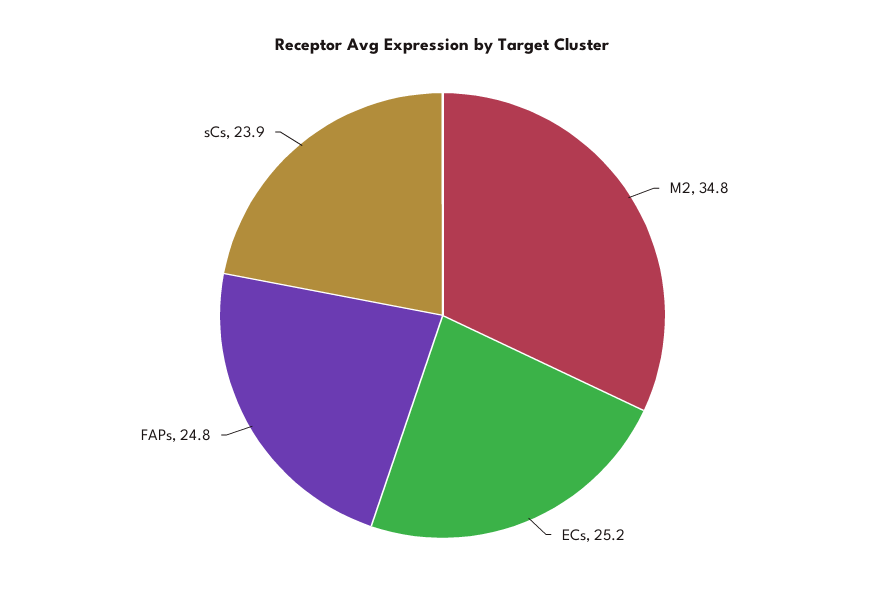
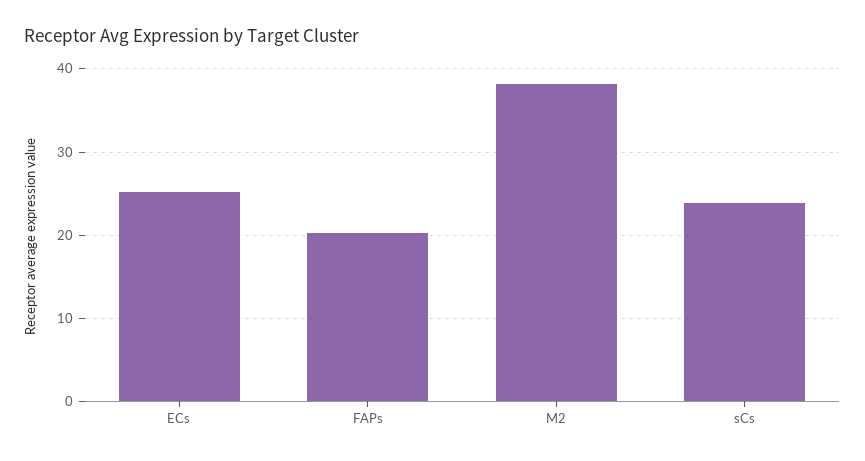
  {
-   "M2": 34.8,
+   "M2": 38,
    "ECs": 25.2,
-   "FAPs": 24.8,
+   "FAPs": 20,
    "sCs": 23.9
  }

